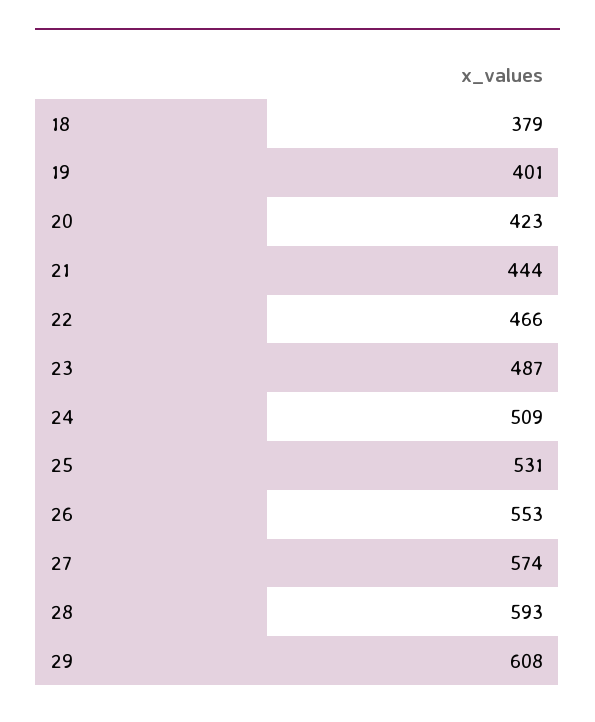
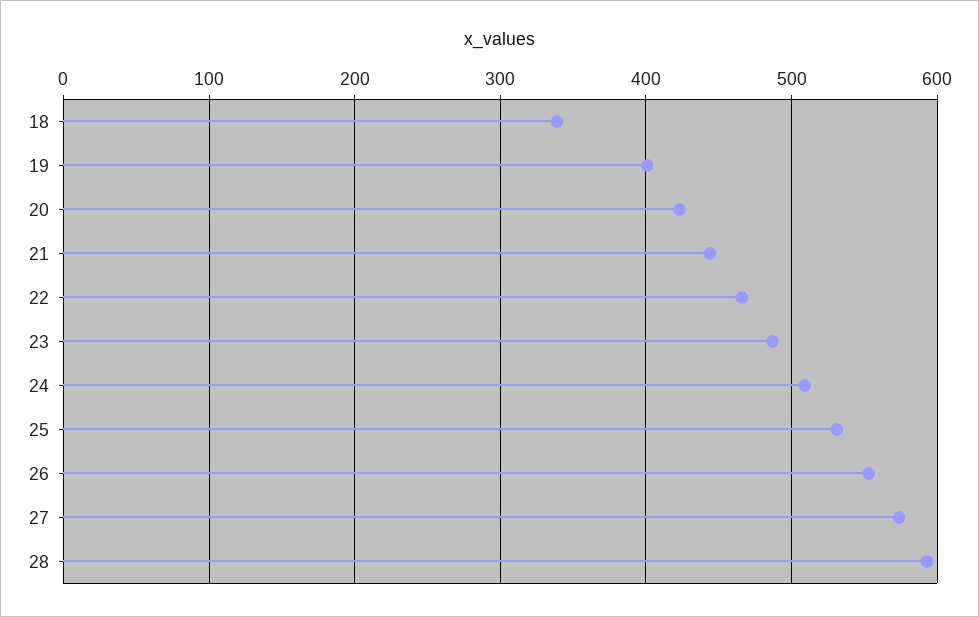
  {
-   "18": 379,
+   "18": 340,
    "19": 401,
    "20": 423,
    "21": 444,
    "22": 466,
    "23": 487,
    "24": 509,
    "25": 531,
    "26": 553,
    "27": 574,
-   "28": 593,
+   "28": 593
-   "29": 608
  }

